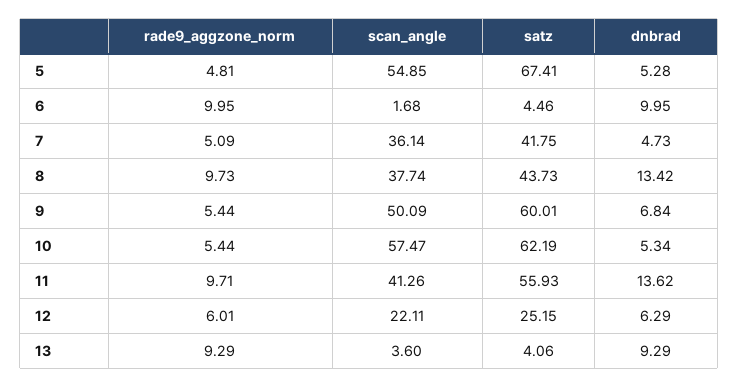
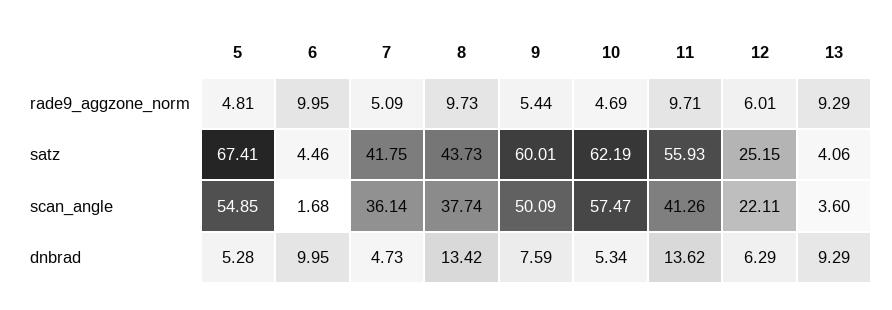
  {
    "rade9_aggzone_norm": {
      "5": 4.81,
      "6": 9.95,
      "7": 5.09,
      "8": 9.73,
      "9": 5.44,
-     "10": 5.44,
+     "10": 4.69,
      "11": 9.71,
      "12": 6.01,
      "13": 9.29
    },
    "scan_angle": {
      "5": 54.85,
      "6": 1.68,
      "7": 36.14,
      "8": 37.74,
      "9": 50.09,
      "10": 57.47,
      "11": 41.26,
      "12": 22.11,
      "13": 3.6
    },
    "satz": {
      "5": 67.41,
      "6": 4.46,
      "7": 41.75,
      "8": 43.73,
      "9": 60.01,
      "10": 62.19,
      "11": 55.93,
      "12": 25.15,
      "13": 4.06
    },
    "dnbrad": {
      "5": 5.28,
      "6": 9.95,
      "7": 4.73,
      "8": 13.42,
-     "9": 6.84,
+     "9": 7.59,
      "10": 5.34,
      "11": 13.62,
      "12": 6.29,
      "13": 9.29
    }
  }

